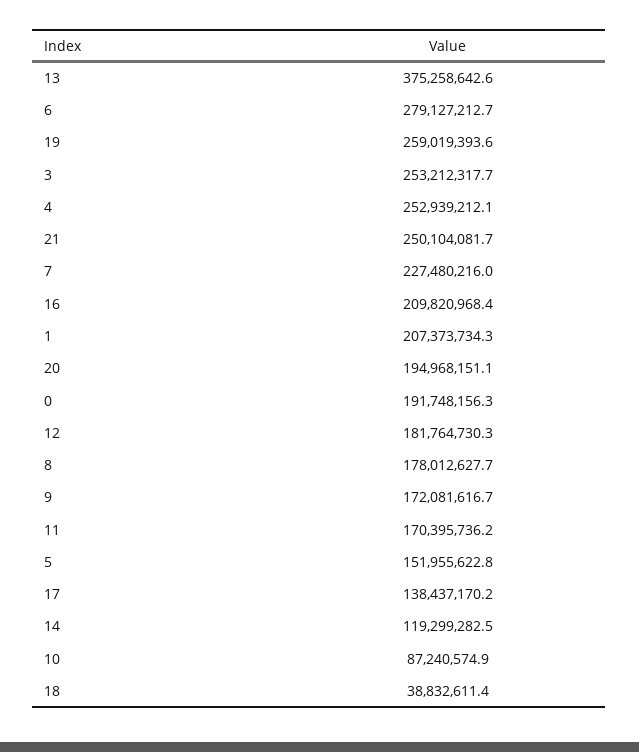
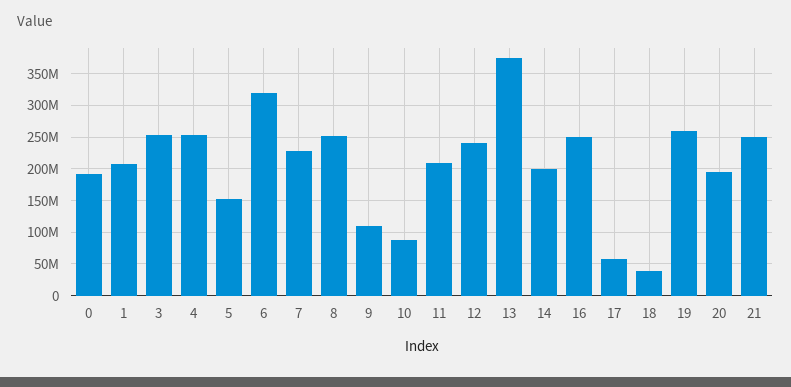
  {
    "13": 375258642.6,
-   "6": 279127212.7,
+   "6": 320000000,
    "19": 259019393.6,
    "3": 253212317.7,
    "4": 252939212.1,
    "21": 250104081.7,
    "7": 227480216,
-   "16": 209820968.4,
+   "16": 250000000,
    "1": 207373734.3,
    "20": 194968151.1,
    "0": 191748156.3,
-   "12": 181764730.3,
+   "12": 240000000,
-   "8": 178012627.7,
+   "8": 250000000,
-   "9": 172081616.7,
+   "9": 110000000,
-   "11": 170395736.2,
+   "11": 210000000,
    "5": 151955622.8,
-   "17": 138437170.2,
+   "17": 60000000,
-   "14": 119299282.5,
+   "14": 200000000,
    "10": 87240574.9,
    "18": 38832611.4
  }

